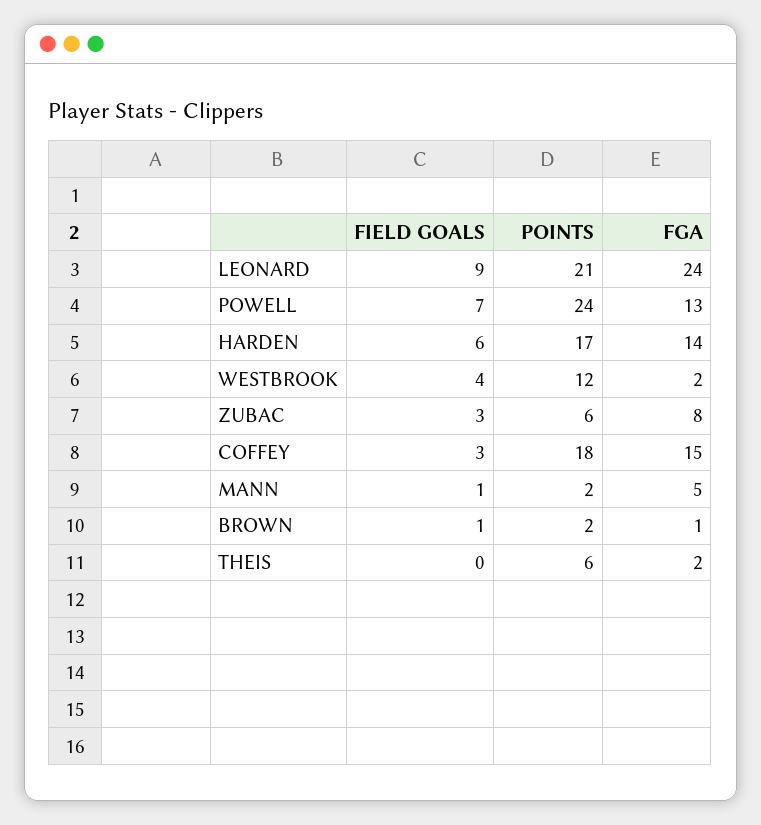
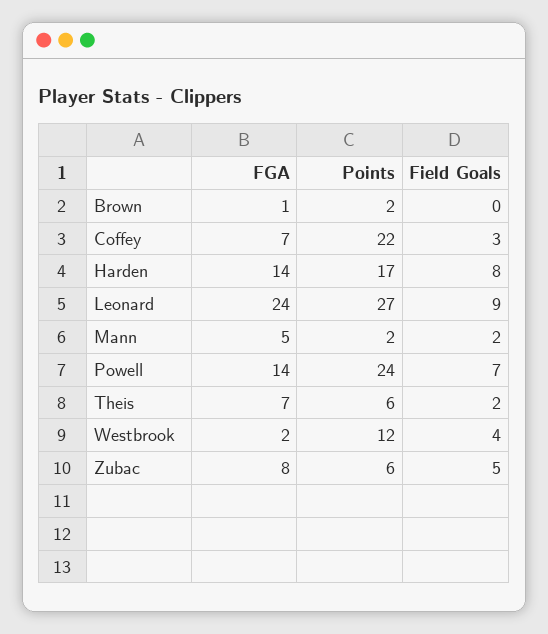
  {
    "FIELD GOALS": {
      "LEONARD": 9,
      "POWELL": 7,
-     "HARDEN": 6,
+     "HARDEN": 8,
      "WESTBROOK": 4,
-     "ZUBAC": 3,
+     "ZUBAC": 5,
      "COFFEY": 3,
-     "MANN": 1,
+     "MANN": 2,
-     "BROWN": 1,
+     "BROWN": 0,
-     "THEIS": 0
+     "THEIS": 2
    },
    "POINTS": {
-     "LEONARD": 21,
+     "LEONARD": 27,
      "POWELL": 24,
      "HARDEN": 17,
      "WESTBROOK": 12,
      "ZUBAC": 6,
-     "COFFEY": 18,
+     "COFFEY": 22,
      "MANN": 2,
      "BROWN": 2,
      "THEIS": 6
    },
    "FGA": {
      "LEONARD": 24,
-     "POWELL": 13,
+     "POWELL": 14,
      "HARDEN": 14,
      "WESTBROOK": 2,
      "ZUBAC": 8,
-     "COFFEY": 15,
+     "COFFEY": 7,
      "MANN": 5,
      "BROWN": 1,
-     "THEIS": 2
+     "THEIS": 7
    }
  }

